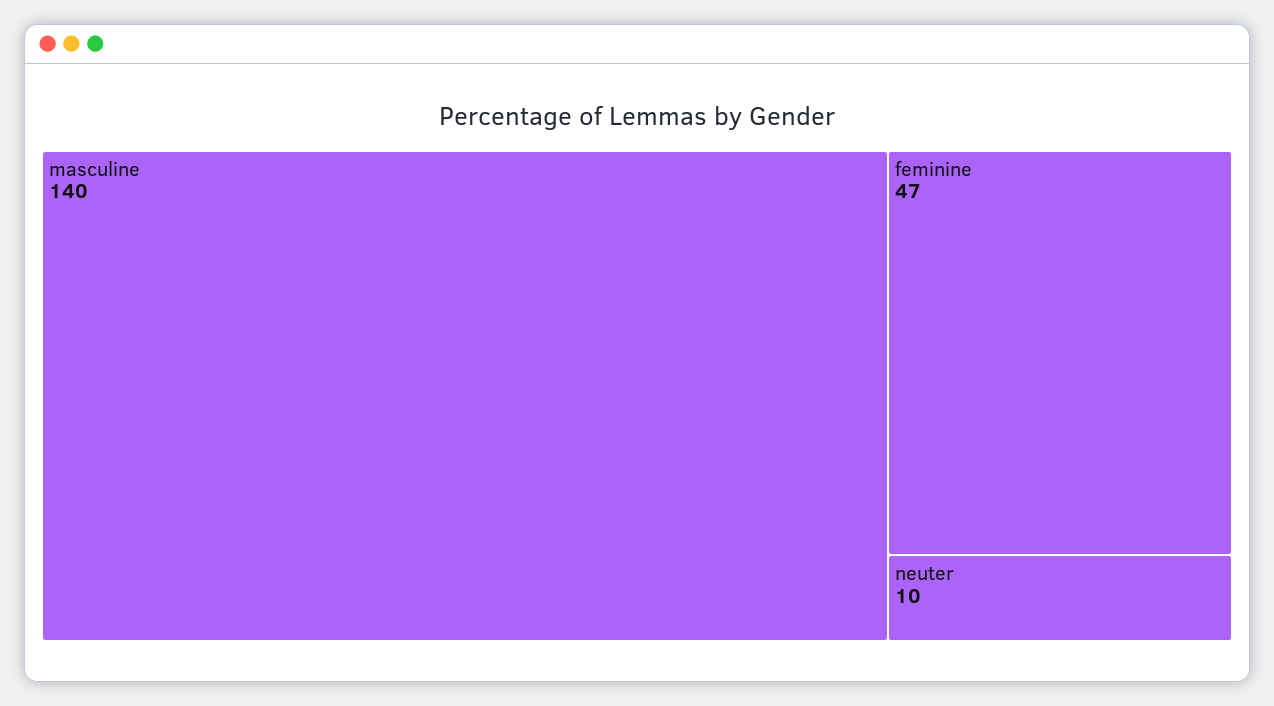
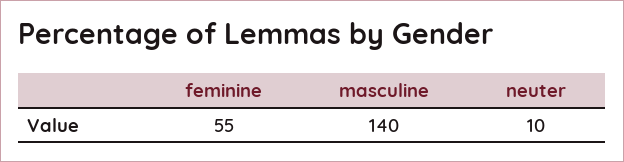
  {
    "masculine": 140,
-   "feminine": 47,
+   "feminine": 55,
    "neuter": 10
  }

